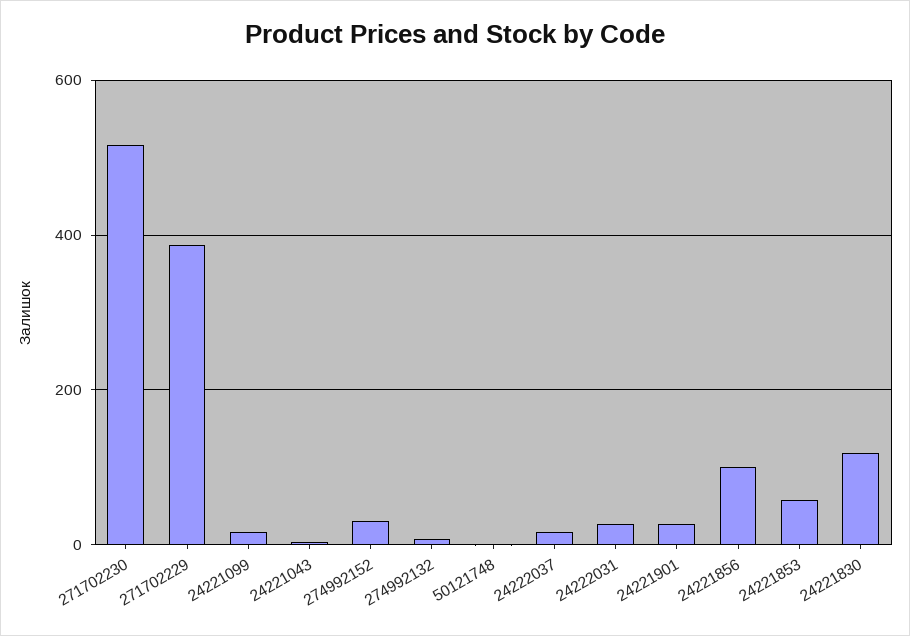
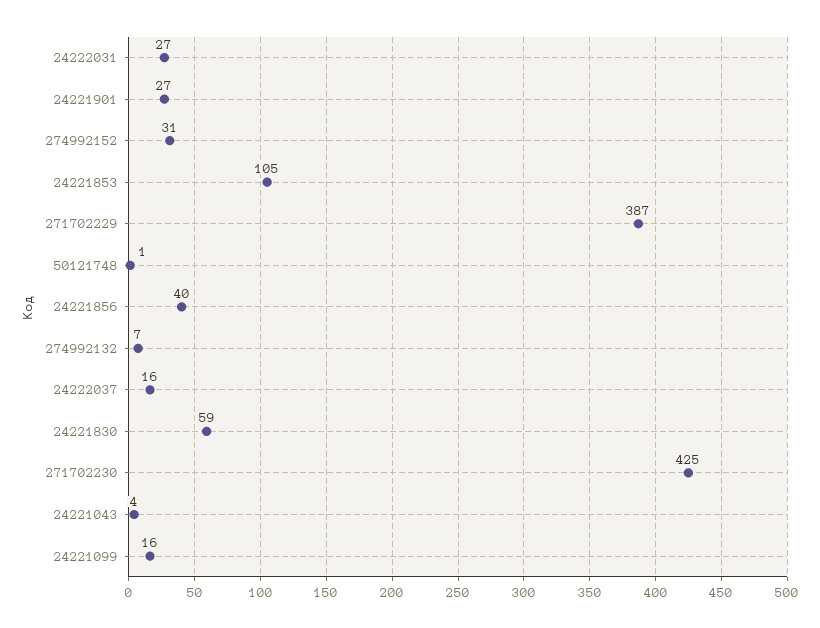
  {
-   "271702230": 520,
+   "271702230": 425,
    "271702229": 387,
    "24221099": 16,
    "24221043": 4,
    "274992152": 31,
    "274992132": 7,
    "50121748": 1,
    "24222037": 16,
    "24222031": 27,
    "24221901": 27,
-   "24221856": 100,
+   "24221856": 40,
-   "24221853": 60,
+   "24221853": 105,
-   "24221830": 120
+   "24221830": 59
  }

